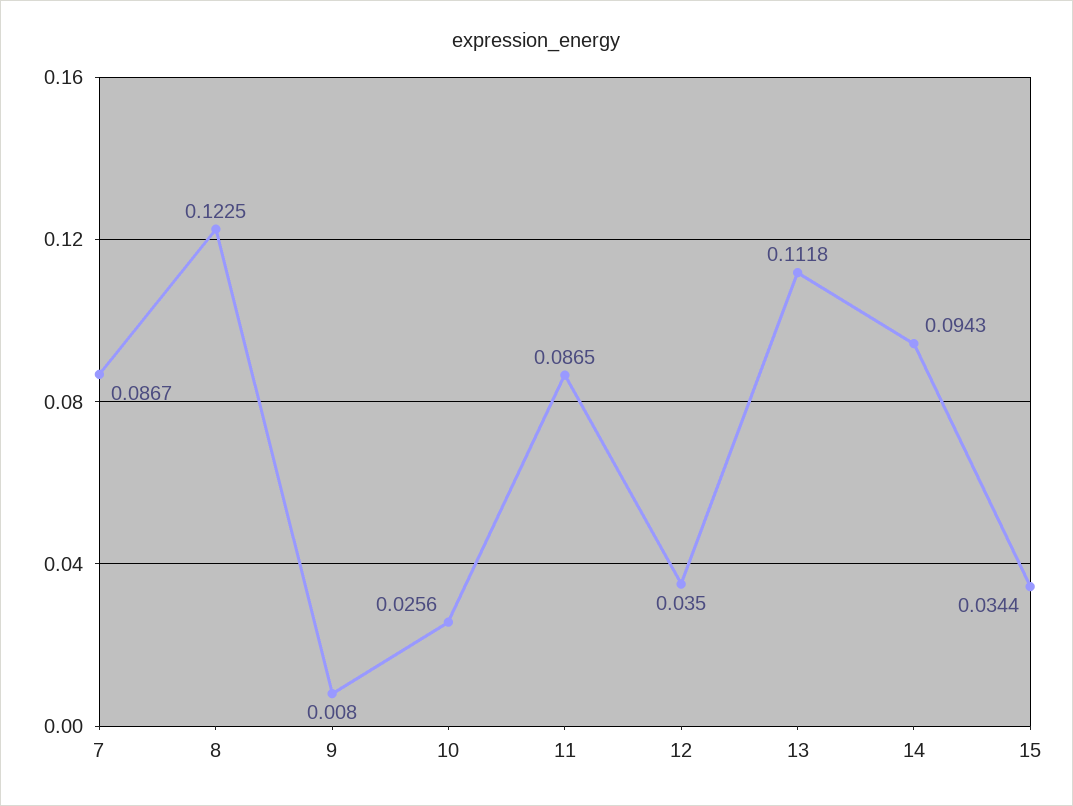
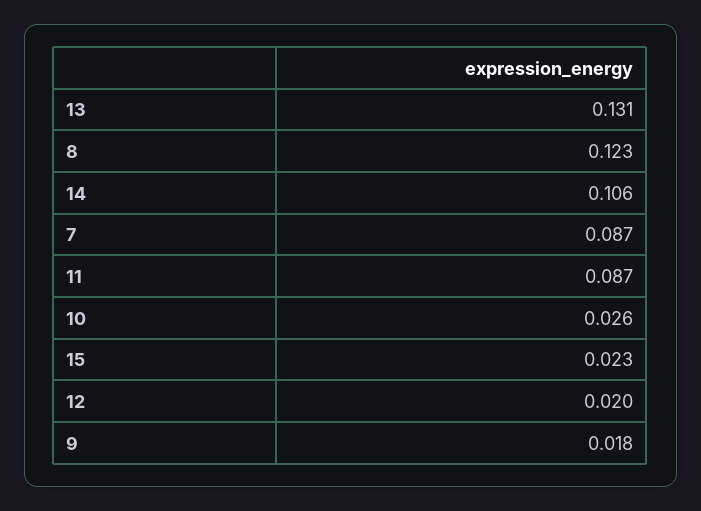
  {
    "7": 0.0867,
    "8": 0.1225,
-   "9": 0.008,
+   "9": 0.018,
    "10": 0.0256,
    "11": 0.0865,
-   "12": 0.035,
+   "12": 0.02,
-   "13": 0.1118,
+   "13": 0.131,
-   "14": 0.0943,
+   "14": 0.106,
-   "15": 0.0344
+   "15": 0.023
  }

